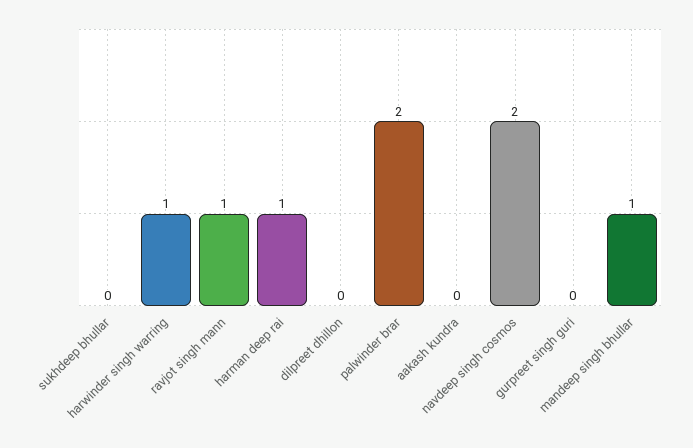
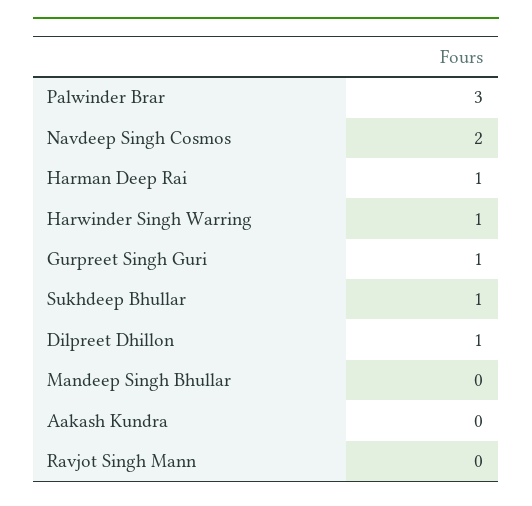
  {
-   "sukhdeep bhullar": 0,
+   "sukhdeep bhullar": 1,
    "harwinder singh warring": 1,
-   "ravjot singh mann": 1,
+   "ravjot singh mann": 0,
    "harman deep rai": 1,
-   "dilpreet dhillon": 0,
+   "dilpreet dhillon": 1,
-   "palwinder brar": 2,
+   "palwinder brar": 3,
    "aakash kundra": 0,
    "navdeep singh cosmos": 2,
-   "gurpreet singh guri": 0,
+   "gurpreet singh guri": 1,
-   "mandeep singh bhullar": 1
+   "mandeep singh bhullar": 0
  }

